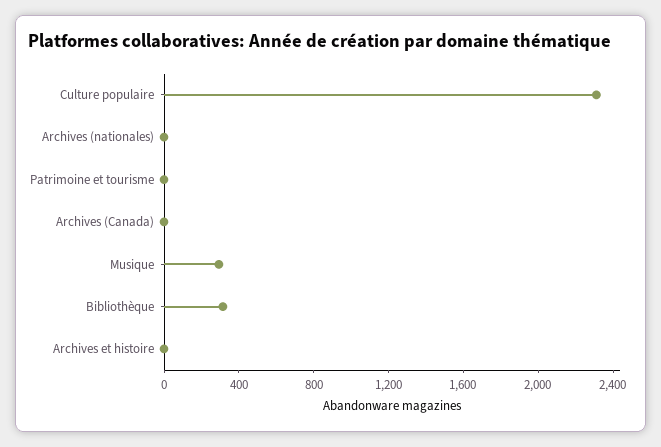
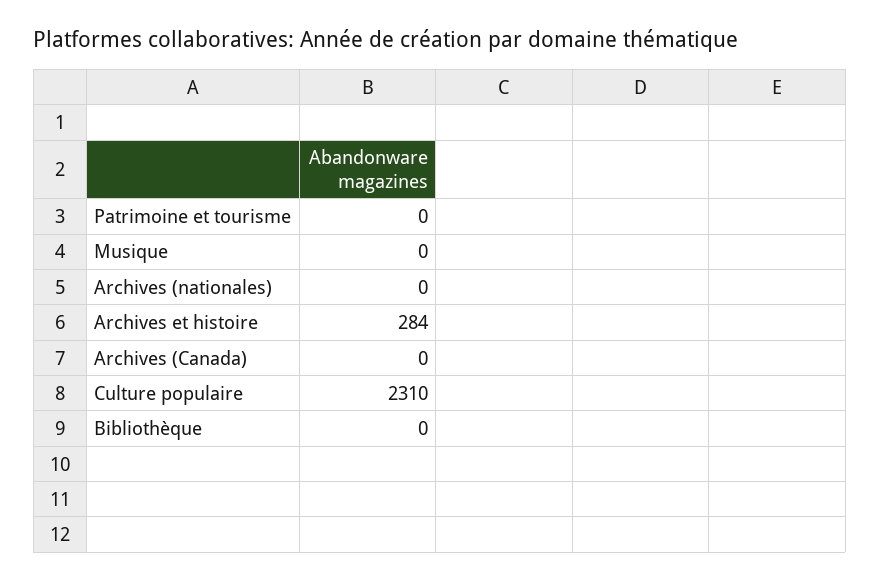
  {
    "Culture populaire": 2310,
    "Archives (nationales)": 0,
    "Patrimoine et tourisme": 0,
    "Archives (Canada)": 0,
-   "Musique": 300,
+   "Musique": 0,
-   "Bibliothèque": 300,
+   "Bibliothèque": 0,
-   "Archives et histoire": 0
+   "Archives et histoire": 284
  }

